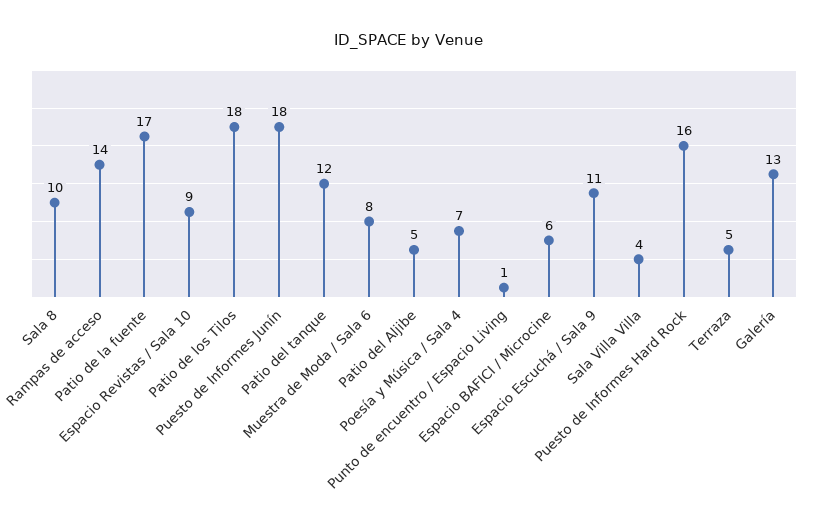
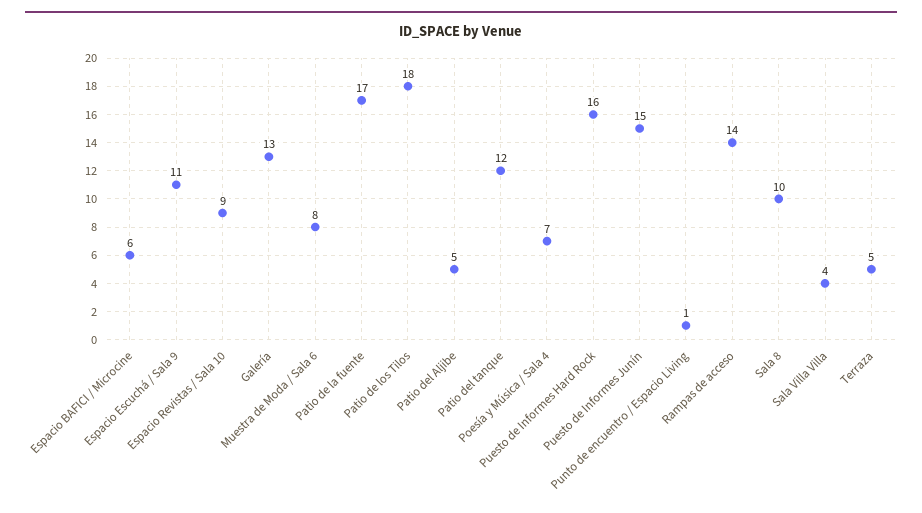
  {
    "Sala 8": 10,
    "Rampas de acceso": 14,
    "Patio de la fuente": 17,
    "Espacio Revistas / Sala 10": 9,
    "Patio de los Tilos": 18,
-   "Puesto de Informes Junín": 18,
+   "Puesto de Informes Junín": 15,
    "Patio del tanque": 12,
    "Muestra de Moda / Sala 6": 8,
    "Patio del Aljibe": 5,
    "Poesía y Música / Sala 4": 7,
    "Punto de encuentro / Espacio Living": 1,
    "Espacio BAFICI / Microcine": 6,
    "Espacio Escuchá / Sala 9": 11,
    "Sala Villa Villa": 4,
    "Puesto de Informes Hard Rock": 16,
    "Terraza": 5,
    "Galería": 13
  }

